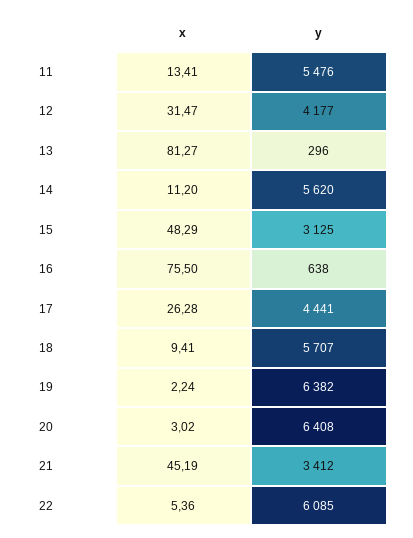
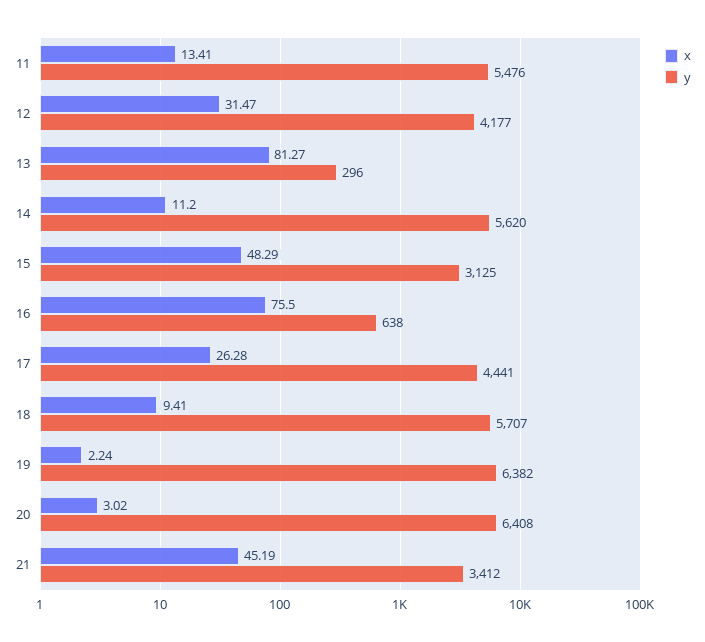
  {
    "x": {
      "11": 13.41,
      "12": 31.47,
      "13": 81.27,
      "14": 11.2,
      "15": 48.29,
      "16": 75.5,
      "17": 26.28,
      "18": 9.41,
      "19": 2.24,
      "20": 3.02,
-     "21": 45.19,
+     "21": 45.19
-     "22": 5.36
    },
    "y": {
      "11": 5476,
      "12": 4177,
      "13": 296,
      "14": 5620,
      "15": 3125,
      "16": 638,
      "17": 4441,
      "18": 5707,
      "19": 6382,
      "20": 6408,
-     "21": 3412,
+     "21": 3412
-     "22": 6085
    }
  }

